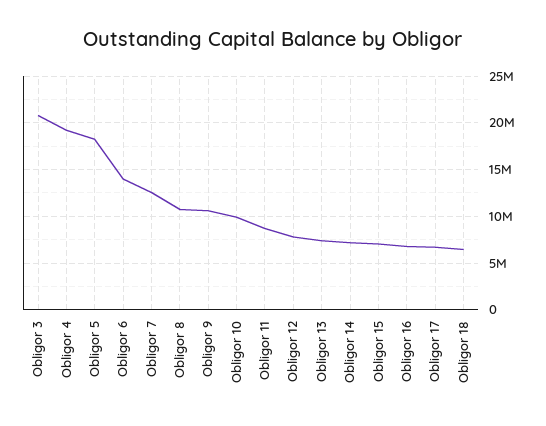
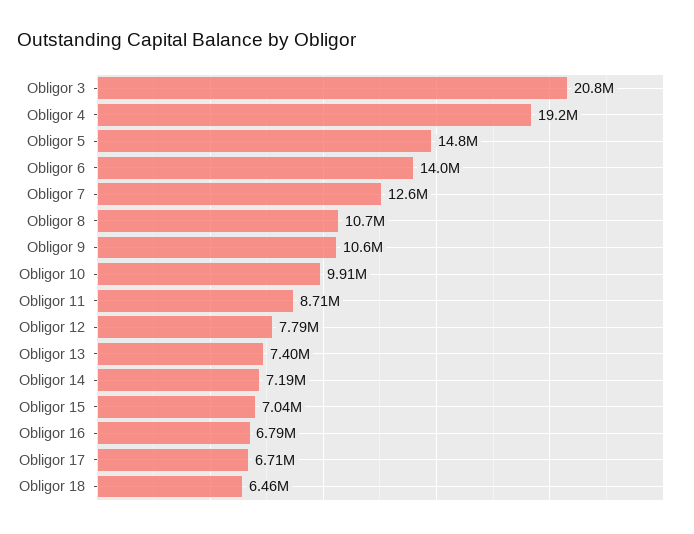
  {
    "Obligor 3": 20800000,
    "Obligor 4": 19200000,
-   "Obligor 5": 18000000,
+   "Obligor 5": 14800000,
    "Obligor 6": 14000000,
    "Obligor 7": 12600000,
    "Obligor 8": 10700000,
    "Obligor 9": 10600000,
    "Obligor 10": 9910000,
    "Obligor 11": 8710000,
    "Obligor 12": 7790000,
    "Obligor 13": 7400000,
    "Obligor 14": 7190000,
    "Obligor 15": 7040000,
    "Obligor 16": 6790000,
    "Obligor 17": 6710000,
    "Obligor 18": 6460000
  }

